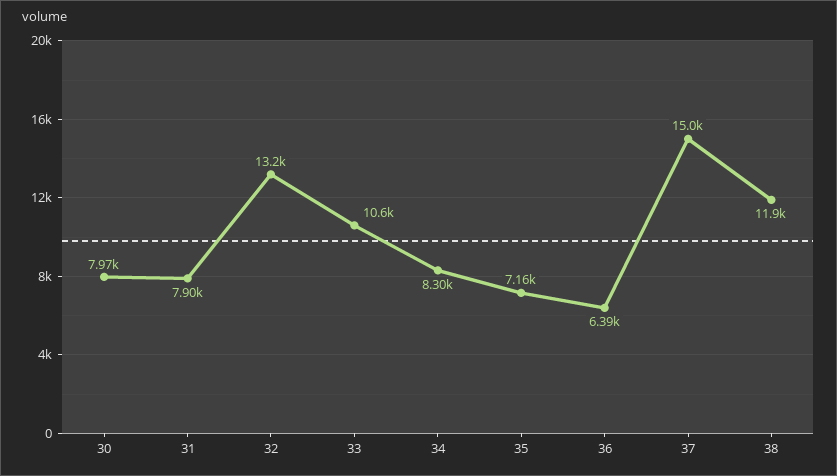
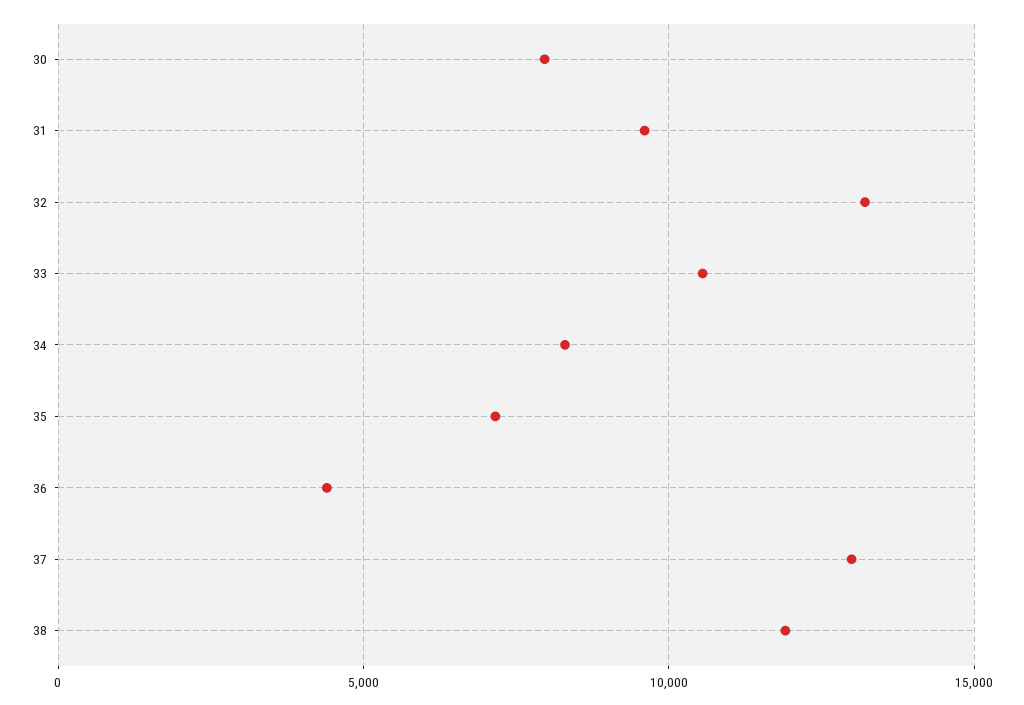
  {
    "30": 7970,
-   "31": 7900,
+   "31": 9500,
    "32": 13200,
    "33": 10600,
    "34": 8300,
    "35": 7160,
-   "36": 6390,
+   "36": 4500,
-   "37": 15000,
+   "37": 13000,
    "38": 11900
  }

